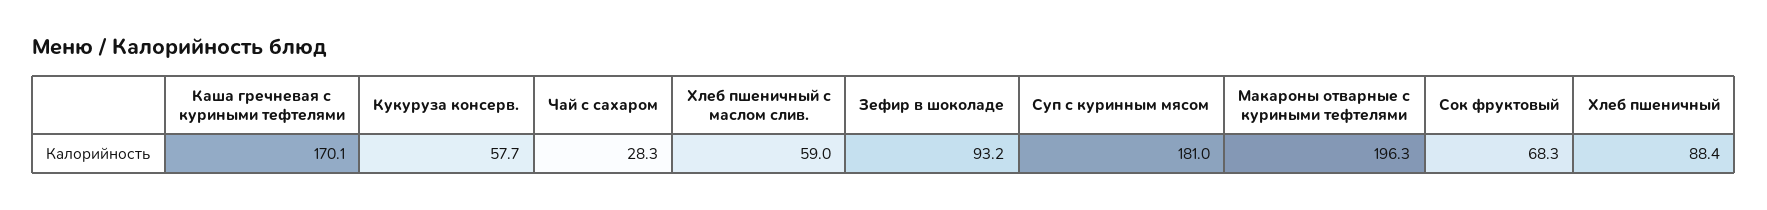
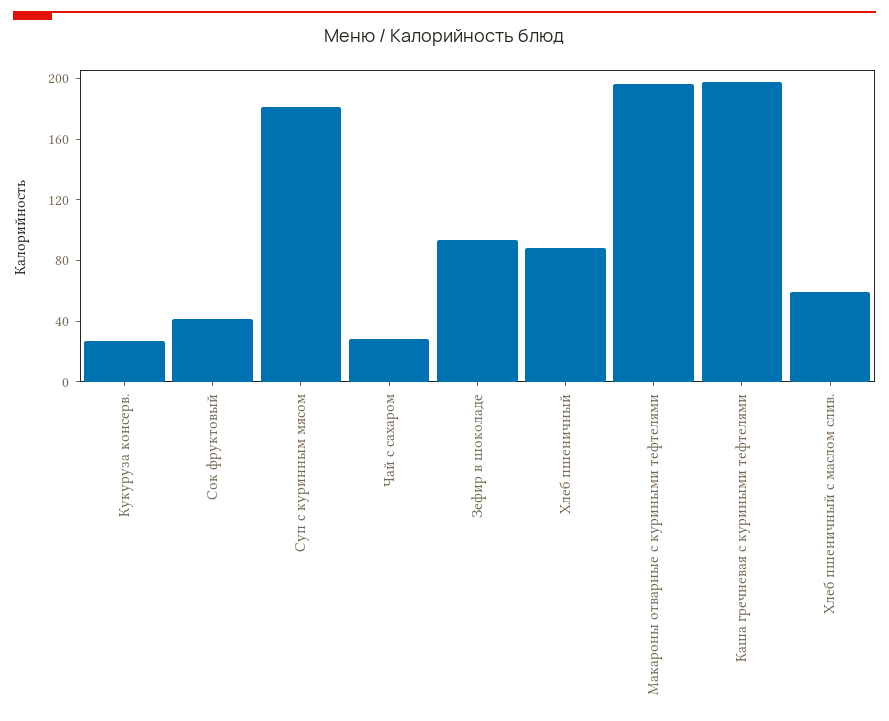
  {
-   "Каша гречневая с куриными тефтелями": 170.1,
+   "Каша гречневая с куриными тефтелями": 200,
-   "Кукуруза консерв.": 57.7,
+   "Кукуруза консерв.": 30,
    "Чай с сахаром": 28.3,
    "Хлеб пшеничный с маслом слив.": 59,
    "Зефир в шоколаде": 93.2,
    "Суп с куринным мясом": 181,
    "Макароны отварные с куриными тефтелями": 196.3,
-   "Сок фруктовый": 68.3,
+   "Сок фруктовый": 40,
    "Хлеб пшеничный": 88.4
  }

